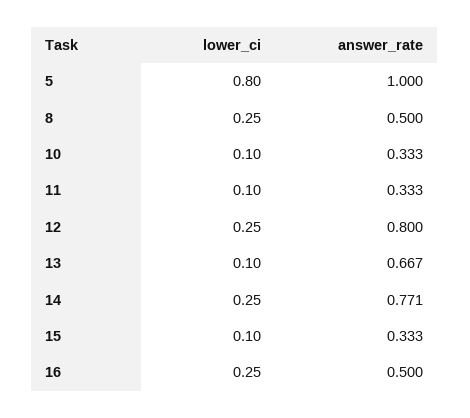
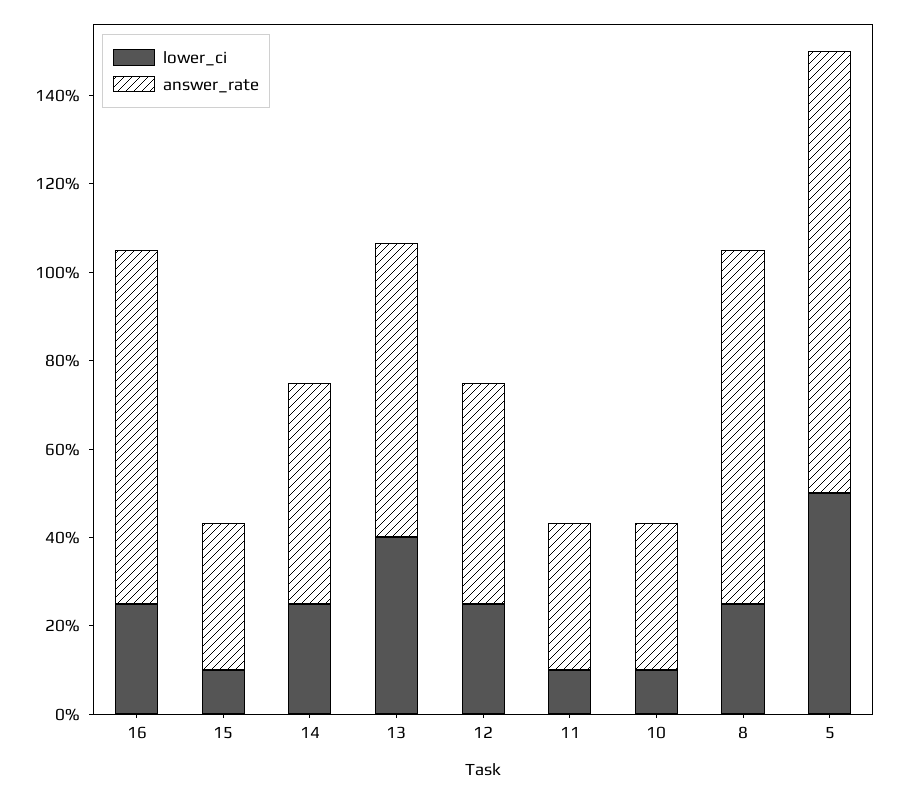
  {
    "lower_ci": {
-     "5": 0.8,
+     "5": 0.5,
      "8": 0.25,
      "10": 0.1,
      "11": 0.1,
      "12": 0.25,
-     "13": 0.1,
+     "13": 0.4,
      "14": 0.25,
      "15": 0.1,
      "16": 0.25
    },
    "answer_rate": {
      "5": 1,
-     "8": 0.5,
+     "8": 0.8,
      "10": 0.333,
      "11": 0.333,
-     "12": 0.8,
+     "12": 0.5,
      "13": 0.667,
-     "14": 0.771,
+     "14": 0.5,
      "15": 0.333,
-     "16": 0.5
+     "16": 0.8
    }
  }

